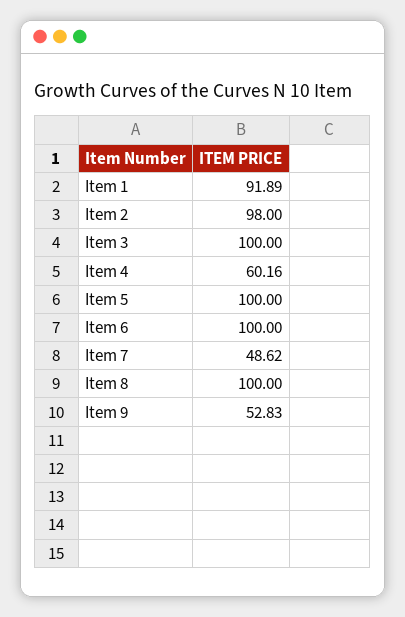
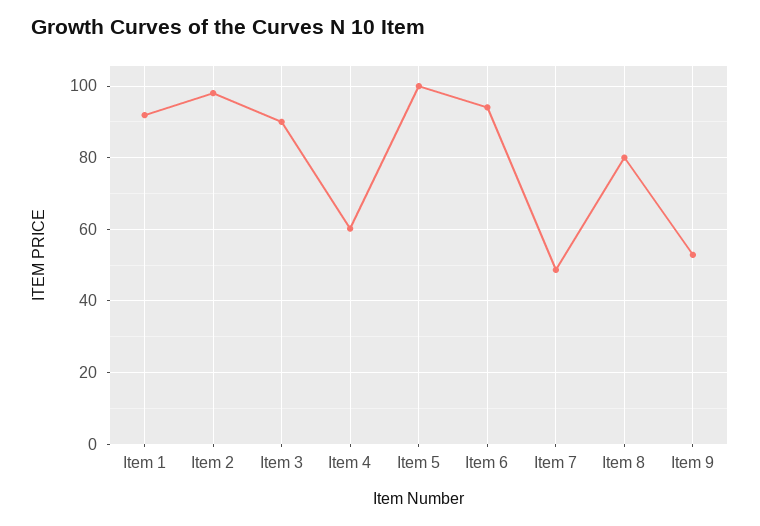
  {
    "Item 1": 91.89,
    "Item 2": 98,
-   "Item 3": 100,
+   "Item 3": 90,
    "Item 4": 60.16,
    "Item 5": 100,
-   "Item 6": 100,
+   "Item 6": 94,
    "Item 7": 48.62,
-   "Item 8": 100,
+   "Item 8": 80,
    "Item 9": 52.83
  }

